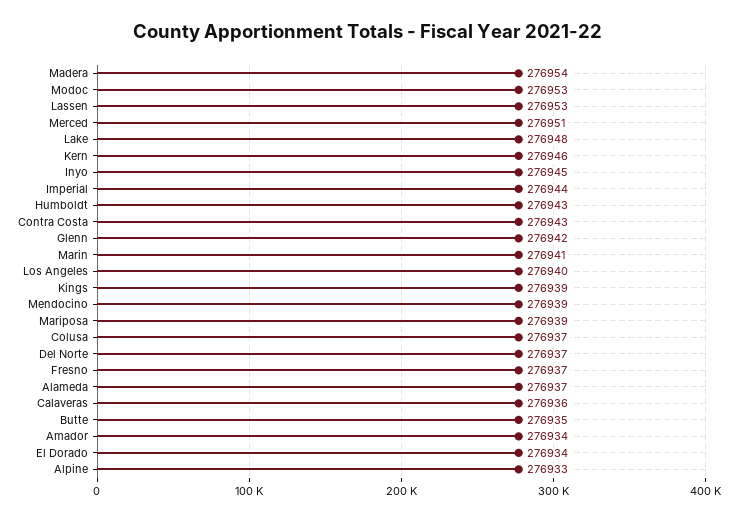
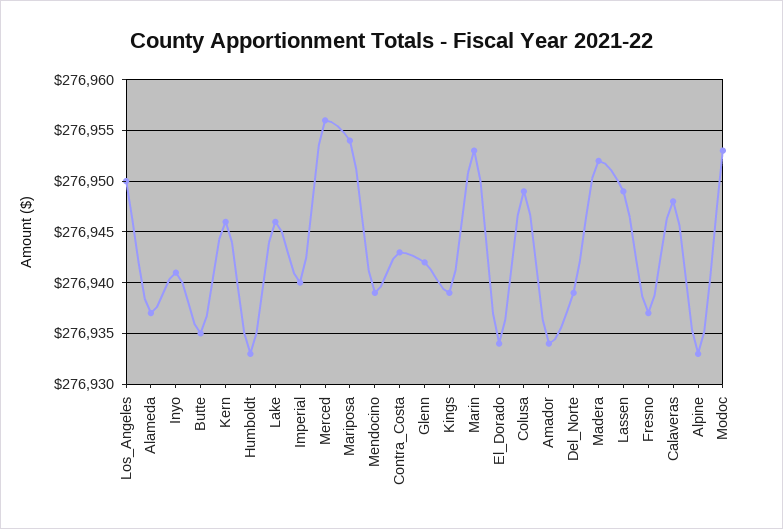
  {
-   "Madera": 276954,
+   "Madera": 276952,
    "Modoc": 276953,
-   "Lassen": 276953,
+   "Lassen": 276949,
-   "Merced": 276951,
+   "Merced": 276956,
-   "Lake": 276948,
+   "Lake": 276946,
    "Kern": 276946,
-   "Inyo": 276945,
+   "Inyo": 276941,
-   "Imperial": 276944,
+   "Imperial": 276940,
-   "Humboldt": 276943,
+   "Humboldt": 276933,
    "Contra Costa": 276943,
    "Glenn": 276942,
-   "Marin": 276941,
+   "Marin": 276953,
-   "Los Angeles": 276940,
+   "Los Angeles": 276950,
    "Kings": 276939,
    "Mendocino": 276939,
-   "Mariposa": 276939,
+   "Mariposa": 276954,
-   "Colusa": 276937,
+   "Colusa": 276949,
-   "Del Norte": 276937,
+   "Del Norte": 276939,
    "Fresno": 276937,
    "Alameda": 276937,
-   "Calaveras": 276936,
+   "Calaveras": 276948,
    "Butte": 276935,
    "Amador": 276934,
    "El Dorado": 276934,
    "Alpine": 276933
  }

